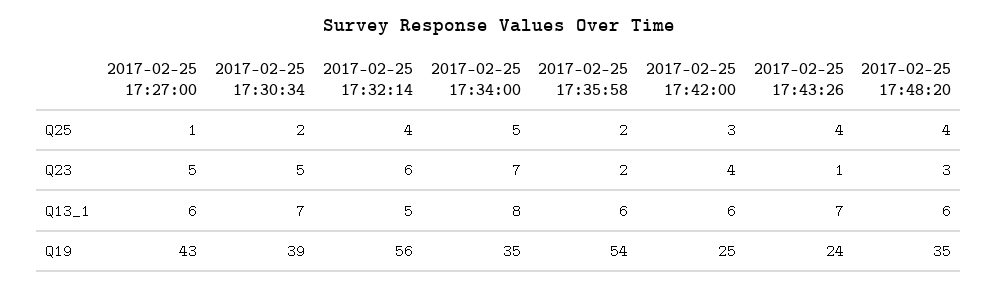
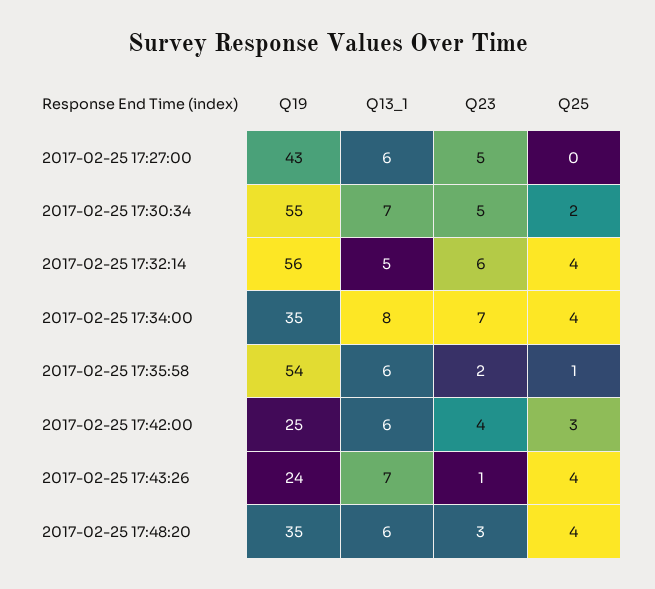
  {
    "2017-02-25 17:27:00": {
-     "Q25": 1,
+     "Q25": 0,
      "Q23": 5,
      "Q13_1": 6,
      "Q19": 43
    },
    "2017-02-25 17:30:34": {
      "Q25": 2,
      "Q23": 5,
      "Q13_1": 7,
-     "Q19": 39
+     "Q19": 55
    },
    "2017-02-25 17:32:14": {
      "Q25": 4,
      "Q23": 6,
      "Q13_1": 5,
      "Q19": 56
    },
    "2017-02-25 17:34:00": {
-     "Q25": 5,
+     "Q25": 4,
      "Q23": 7,
      "Q13_1": 8,
      "Q19": 35
    },
    "2017-02-25 17:35:58": {
-     "Q25": 2,
+     "Q25": 1,
      "Q23": 2,
      "Q13_1": 6,
      "Q19": 54
    },
    "2017-02-25 17:42:00": {
      "Q25": 3,
      "Q23": 4,
      "Q13_1": 6,
      "Q19": 25
    },
    "2017-02-25 17:43:26": {
      "Q25": 4,
      "Q23": 1,
      "Q13_1": 7,
      "Q19": 24
    },
    "2017-02-25 17:48:20": {
      "Q25": 4,
      "Q23": 3,
      "Q13_1": 6,
      "Q19": 35
    }
  }

